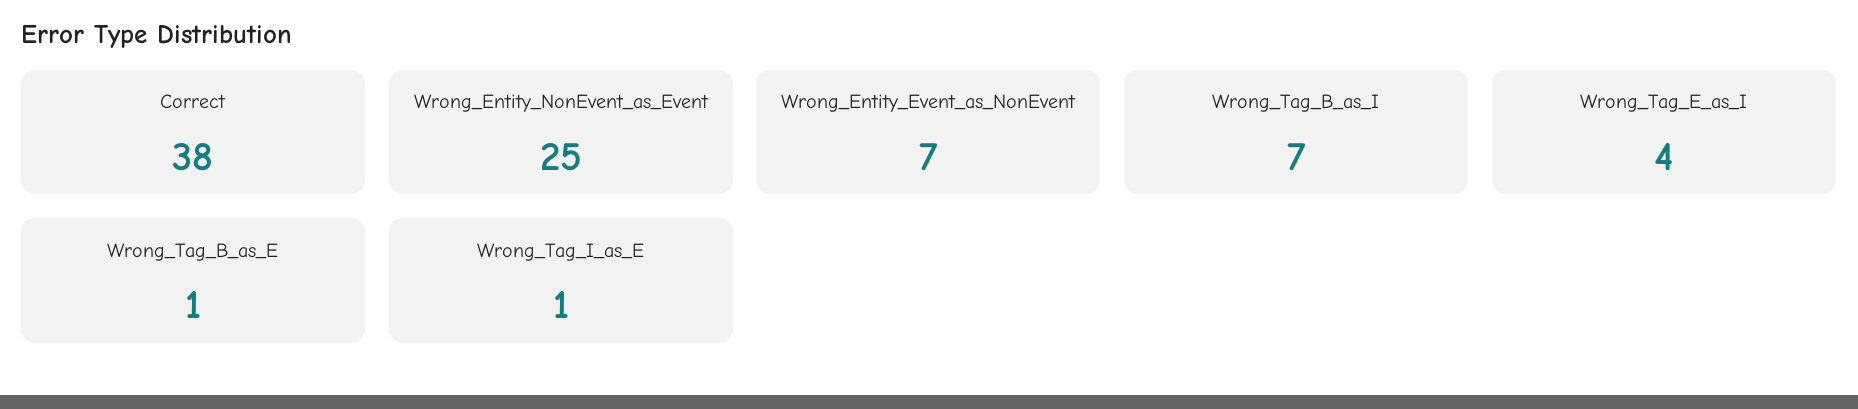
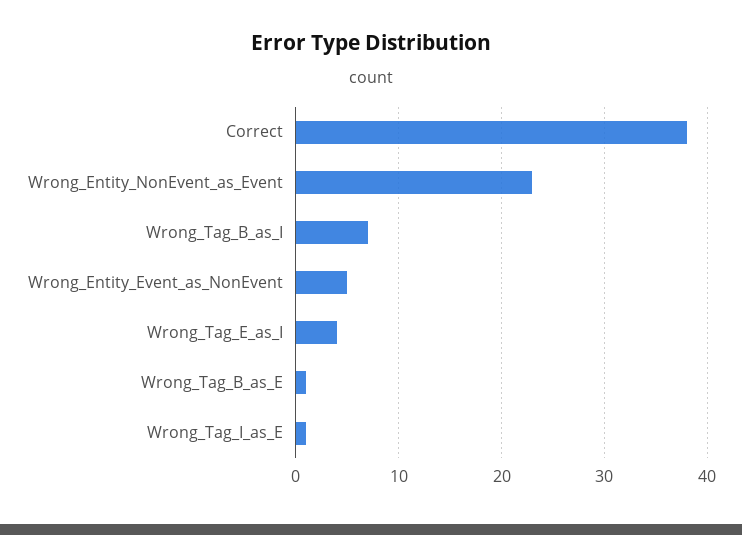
  {
    "Correct": 38,
-   "Wrong_Entity_NonEvent_as_Event": 25,
+   "Wrong_Entity_NonEvent_as_Event": 23,
-   "Wrong_Entity_Event_as_NonEvent": 7,
+   "Wrong_Entity_Event_as_NonEvent": 5,
    "Wrong_Tag_B_as_I": 7,
    "Wrong_Tag_E_as_I": 4,
    "Wrong_Tag_B_as_E": 1,
    "Wrong_Tag_I_as_E": 1
  }

